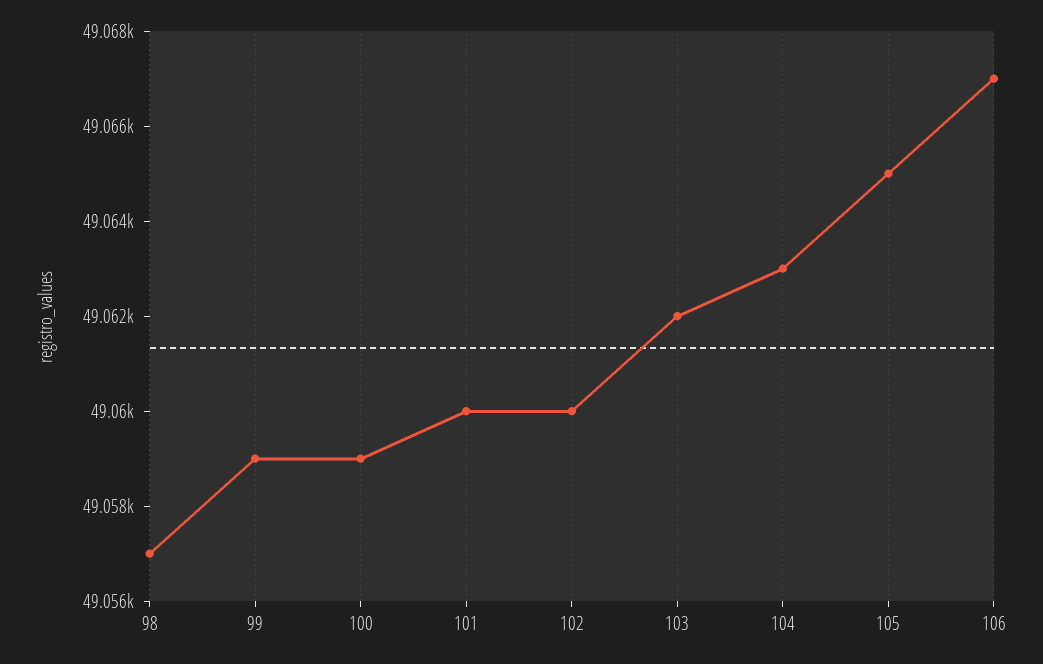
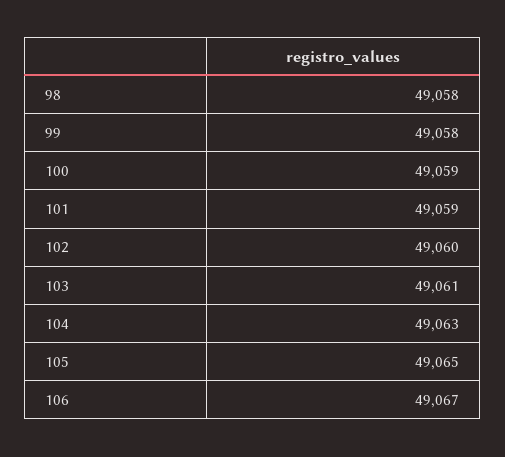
  {
-   "98": 49057,
+   "98": 49058,
-   "99": 49059,
+   "99": 49058,
    "100": 49059,
-   "101": 49060,
+   "101": 49059,
    "102": 49060,
-   "103": 49062,
+   "103": 49061,
    "104": 49063,
    "105": 49065,
    "106": 49067
  }

